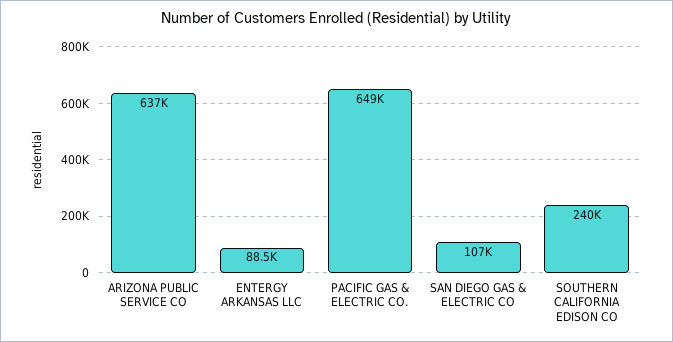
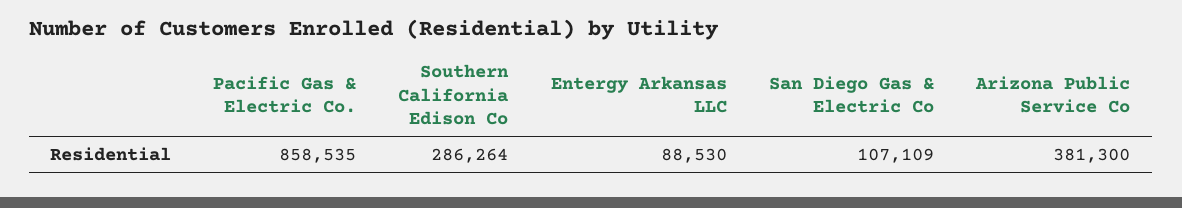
  {
-   "ARIZONA PUBLIC SERVICE CO": 637000,
+   "ARIZONA PUBLIC SERVICE CO": 381300,
    "ENTERGY ARKANSAS LLC": 88530,
-   "PACIFIC GAS & ELECTRIC CO.": 649000,
+   "PACIFIC GAS & ELECTRIC CO.": 858535,
    "SAN DIEGO GAS & ELECTRIC CO": 107109,
-   "SOUTHERN CALIFORNIA EDISON CO": 240000
+   "SOUTHERN CALIFORNIA EDISON CO": 286264
  }

